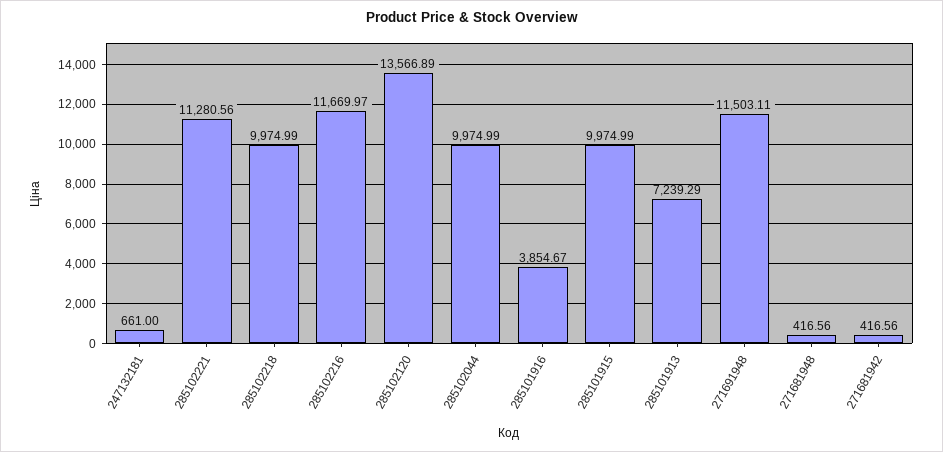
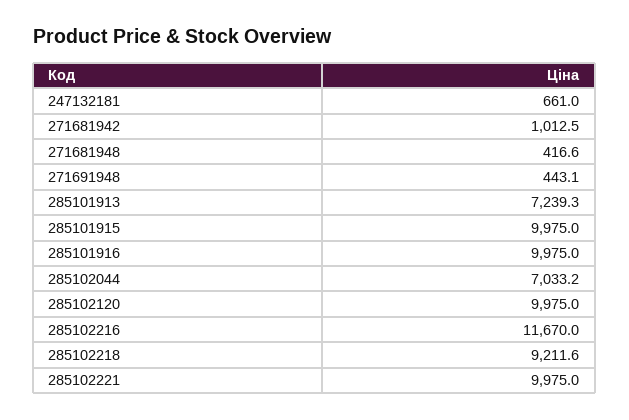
  {
    "247132181": 661,
-   "285102221": 11280.56,
+   "285102221": 9975,
-   "285102218": 9974.99,
+   "285102218": 9211.6,
    "285102216": 11669.97,
-   "285102120": 13566.89,
+   "285102120": 9975,
-   "285102044": 9974.99,
+   "285102044": 7033.2,
-   "285101916": 3854.67,
+   "285101916": 9975,
    "285101915": 9974.99,
    "285101913": 7239.29,
-   "271691948": 11503.11,
+   "271691948": 443.1,
    "271681948": 416.56,
-   "271681942": 416.56
+   "271681942": 1012.5
  }

